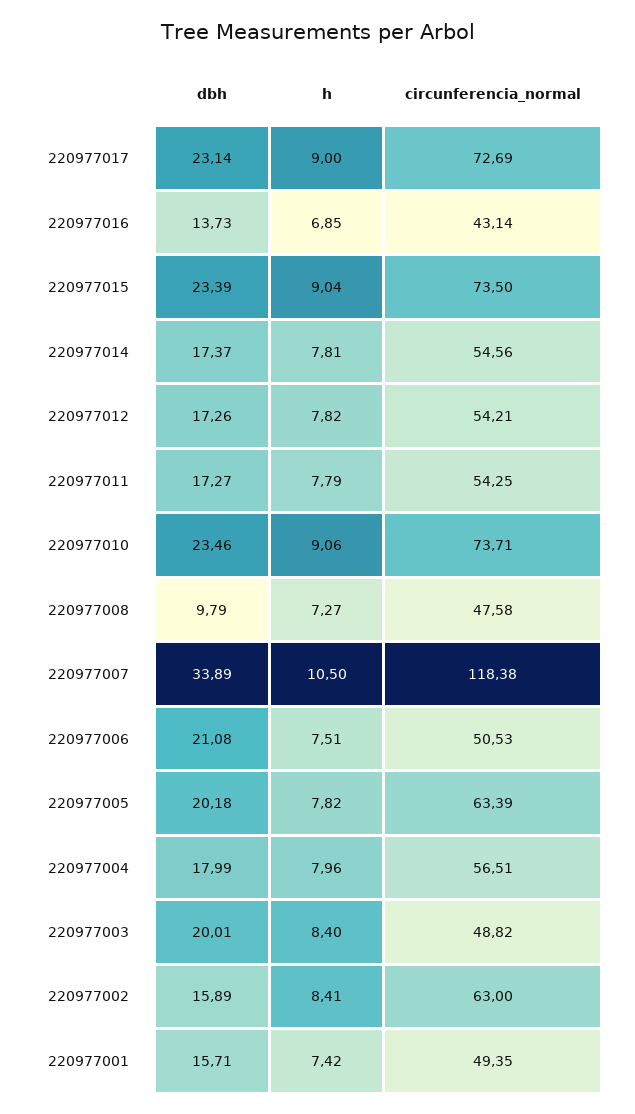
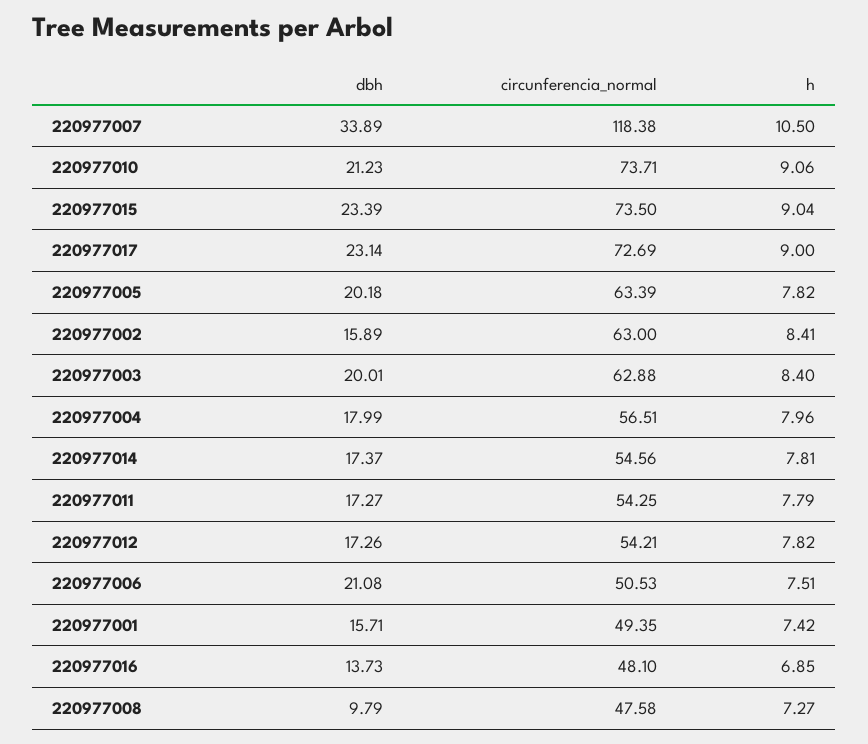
  {
    "dbh": {
      "220977017": 23.14,
      "220977016": 13.73,
      "220977015": 23.39,
      "220977014": 17.37,
      "220977012": 17.26,
      "220977011": 17.27,
-     "220977010": 23.46,
+     "220977010": 21.23,
      "220977008": 9.79,
      "220977007": 33.89,
      "220977006": 21.08,
      "220977005": 20.18,
      "220977004": 17.99,
      "220977003": 20.01,
      "220977002": 15.89,
      "220977001": 15.71
    },
    "h": {
      "220977017": 9,
      "220977016": 6.85,
      "220977015": 9.04,
      "220977014": 7.81,
      "220977012": 7.82,
      "220977011": 7.79,
      "220977010": 9.06,
      "220977008": 7.27,
      "220977007": 10.5,
      "220977006": 7.51,
      "220977005": 7.82,
      "220977004": 7.96,
      "220977003": 8.4,
      "220977002": 8.41,
      "220977001": 7.42
    },
    "circunferencia_normal": {
      "220977017": 72.69,
-     "220977016": 43.14,
+     "220977016": 48.1,
      "220977015": 73.5,
      "220977014": 54.56,
      "220977012": 54.21,
      "220977011": 54.25,
      "220977010": 73.71,
      "220977008": 47.58,
      "220977007": 118.38,
      "220977006": 50.53,
      "220977005": 63.39,
      "220977004": 56.51,
-     "220977003": 48.82,
+     "220977003": 62.88,
      "220977002": 63,
      "220977001": 49.35
    }
  }

